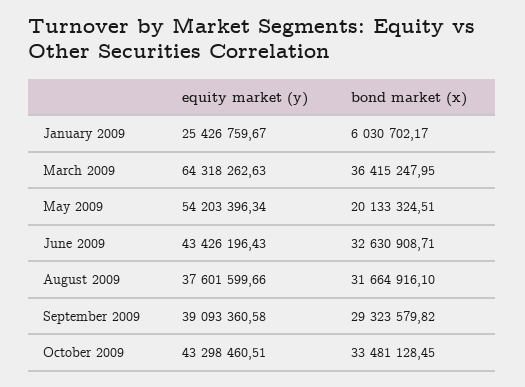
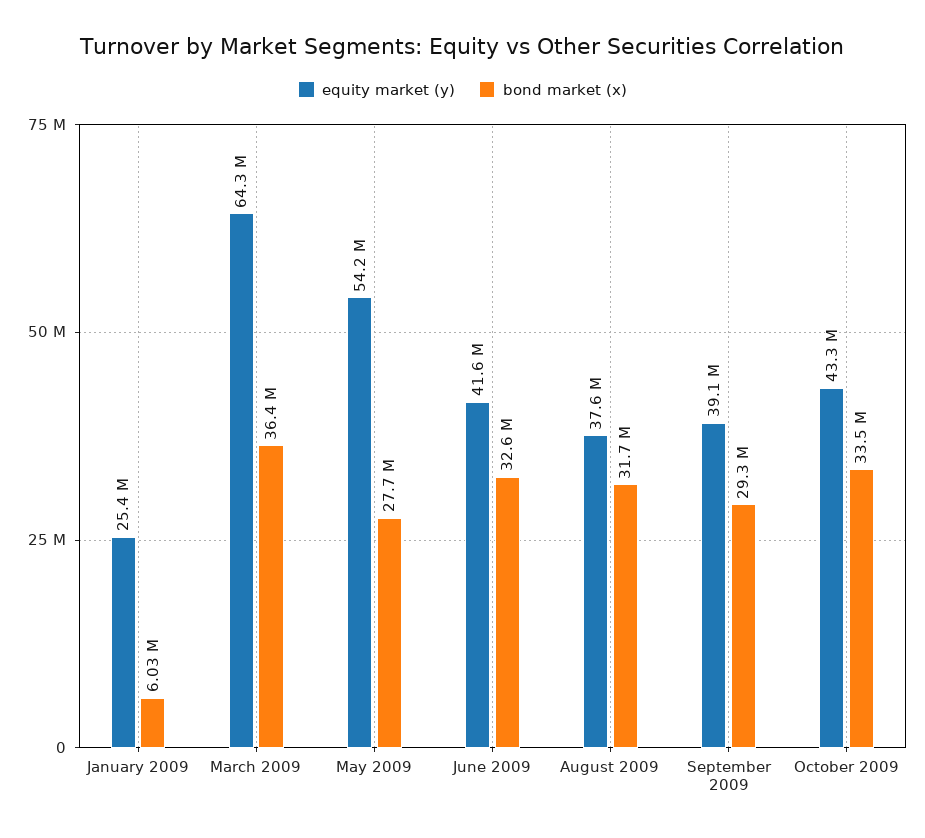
  {
    "equity market (y)": {
      "January 2009": 25426759.67,
      "March 2009": 64318262.63,
      "May 2009": 54203396.34,
-     "June 2009": 43426196.43,
+     "June 2009": 41600000,
      "August 2009": 37601599.66,
      "September 2009": 39093360.58,
      "October 2009": 43298460.51
    },
    "bond market (x)": {
      "January 2009": 6030702.17,
      "March 2009": 36415247.95,
-     "May 2009": 20133324.51,
+     "May 2009": 27700000,
      "June 2009": 32630908.71,
      "August 2009": 31664916.1,
      "September 2009": 29323579.82,
      "October 2009": 33481128.45
    }
  }

